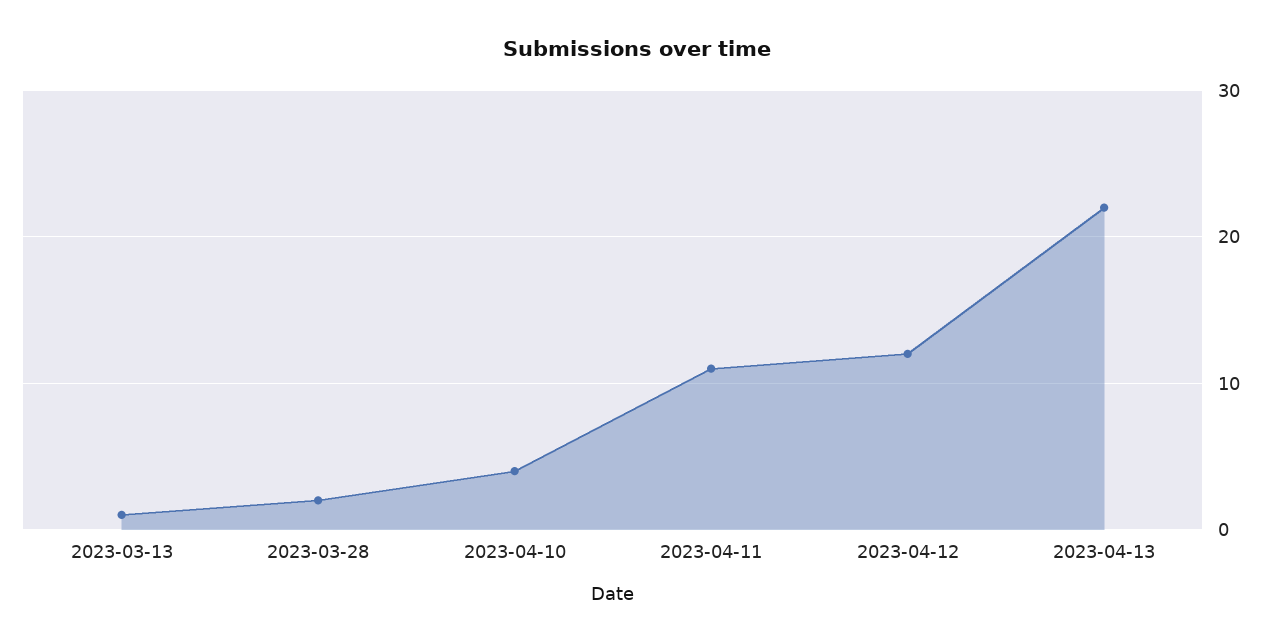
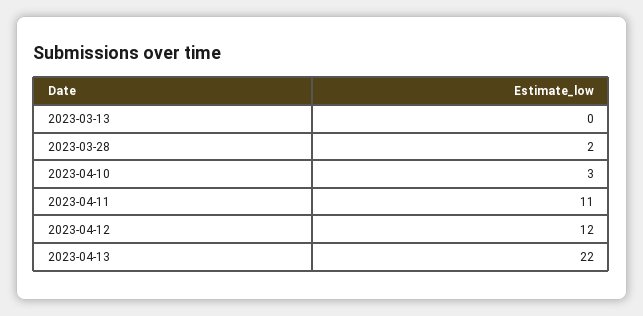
  {
-   "2023-03-13": 1,
+   "2023-03-13": 0,
    "2023-03-28": 2,
-   "2023-04-10": 4,
+   "2023-04-10": 3,
    "2023-04-11": 11,
    "2023-04-12": 12,
    "2023-04-13": 22
  }

